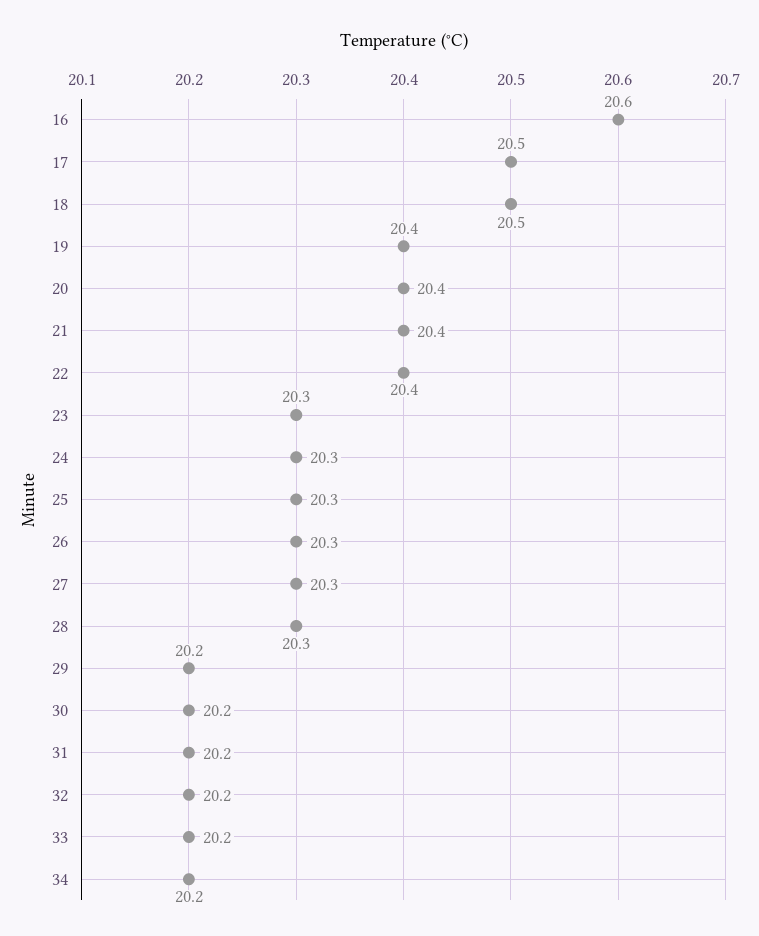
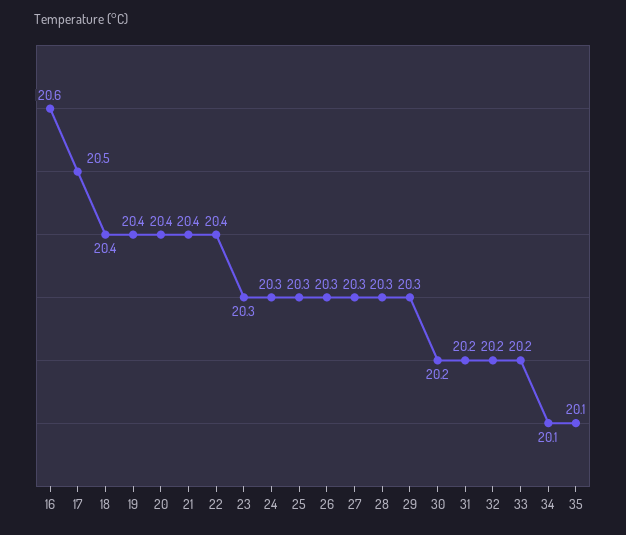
  {
    "16": 20.6,
    "17": 20.5,
-   "18": 20.5,
+   "18": 20.4,
    "19": 20.4,
    "20": 20.4,
    "21": 20.4,
    "22": 20.4,
    "23": 20.3,
    "24": 20.3,
    "25": 20.3,
    "26": 20.3,
    "27": 20.3,
    "28": 20.3,
-   "29": 20.2,
+   "29": 20.3,
    "30": 20.2,
    "31": 20.2,
    "32": 20.2,
    "33": 20.2,
-   "34": 20.2
+   "34": 20.1,
+   "35": 20.1
  }

